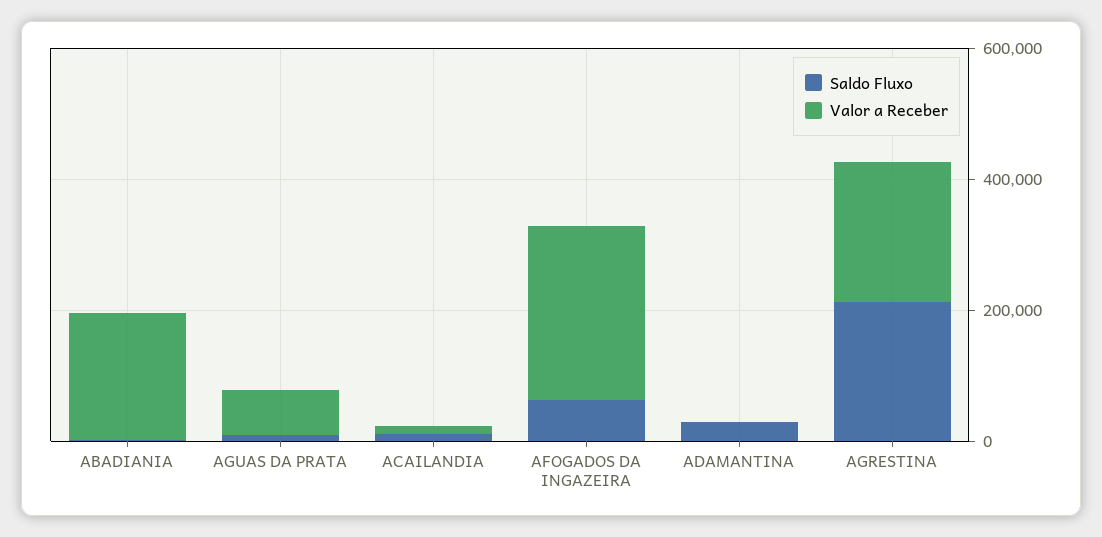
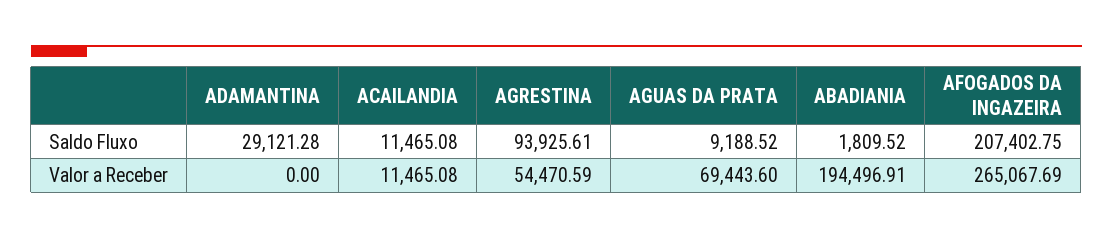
  {
    "Saldo Fluxo": {
      "ABADIANIA": 1809.52,
      "AGUAS DA PRATA": 9188.52,
      "ACAILANDIA": 11465.08,
-     "AFOGADOS DA INGAZEIRA": 50000,
+     "AFOGADOS DA INGAZEIRA": 207402.75,
      "ADAMANTINA": 29121.28,
-     "AGRESTINA": 200000
+     "AGRESTINA": 93925.61
    },
    "Valor a Receber": {
      "ABADIANIA": 194496.91,
      "AGUAS DA PRATA": 69443.6,
      "ACAILANDIA": 11465.08,
      "AFOGADOS DA INGAZEIRA": 265067.69,
      "ADAMANTINA": 0,
-     "AGRESTINA": 200000
+     "AGRESTINA": 54470.59
    }
  }

